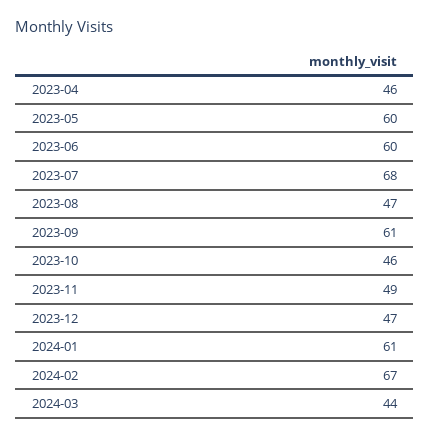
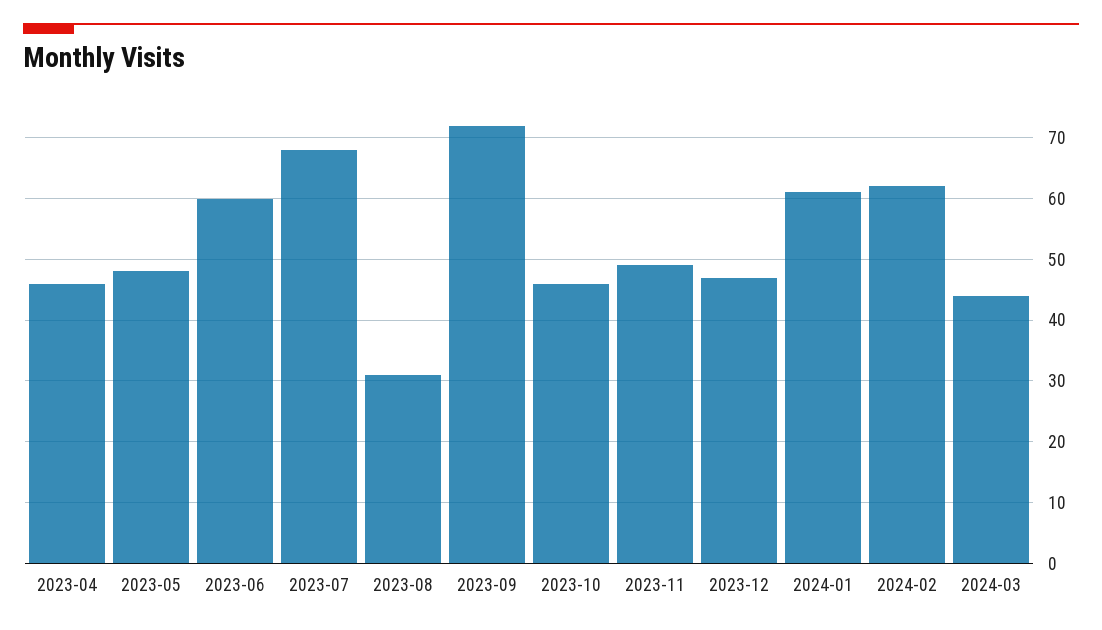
  {
    "2023-04": 46,
-   "2023-05": 60,
+   "2023-05": 48,
    "2023-06": 60,
    "2023-07": 68,
-   "2023-08": 47,
+   "2023-08": 31,
-   "2023-09": 61,
+   "2023-09": 72,
    "2023-10": 46,
    "2023-11": 49,
    "2023-12": 47,
    "2024-01": 61,
-   "2024-02": 67,
+   "2024-02": 62,
    "2024-03": 44
  }

